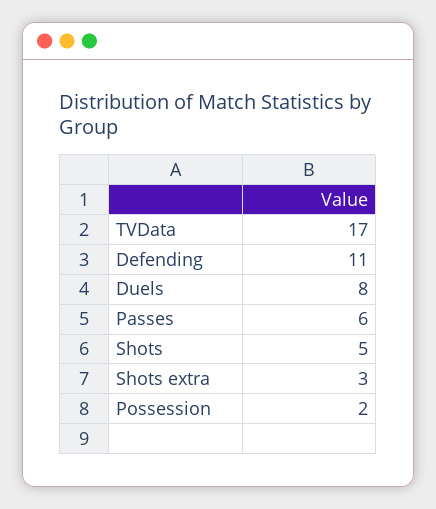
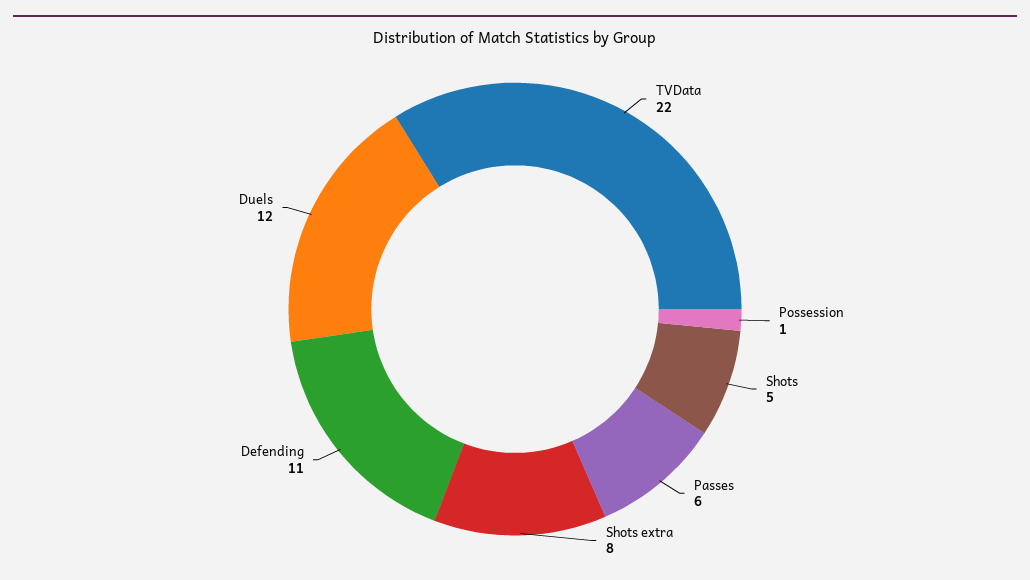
  {
-   "TVData": 17,
+   "TVData": 22,
    "Defending": 11,
-   "Duels": 8,
+   "Duels": 12,
    "Passes": 6,
    "Shots": 5,
-   "Shots extra": 3,
+   "Shots extra": 8,
-   "Possession": 2
+   "Possession": 1
  }

